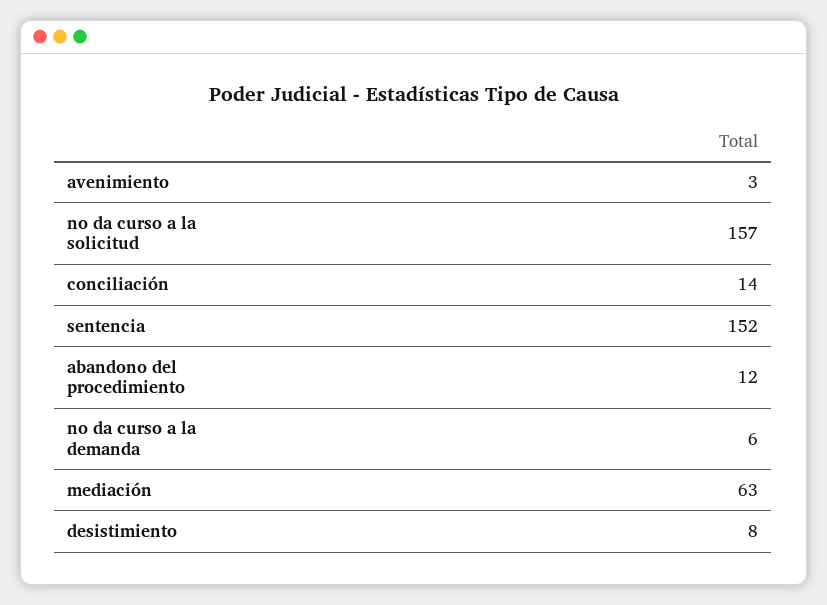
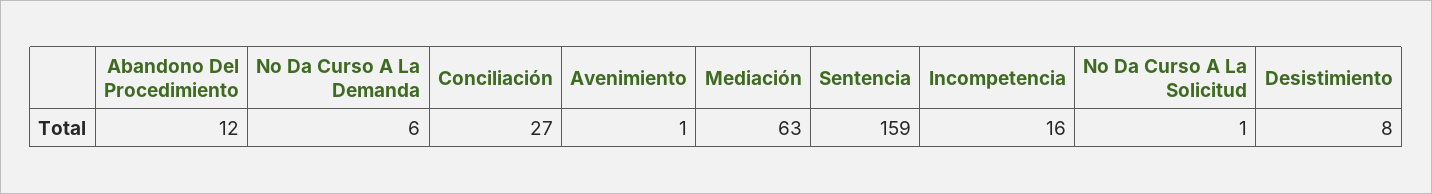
  {
-   "avenimiento": 3,
+   "avenimiento": 1,
-   "no da curso a la solicitud": 157,
+   "no da curso a la solicitud": 1,
-   "conciliación": 14,
+   "conciliación": 27,
-   "sentencia": 152,
+   "sentencia": 159,
    "abandono del procedimiento": 12,
    "no da curso a la demanda": 6,
    "mediación": 63,
-   "desistimiento": 8
+   "desistimiento": 8,
+   "Incompetencia": 16
  }

